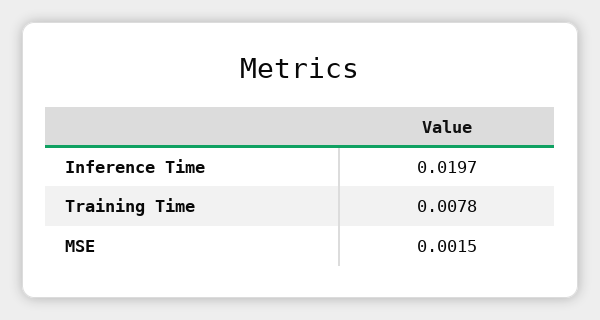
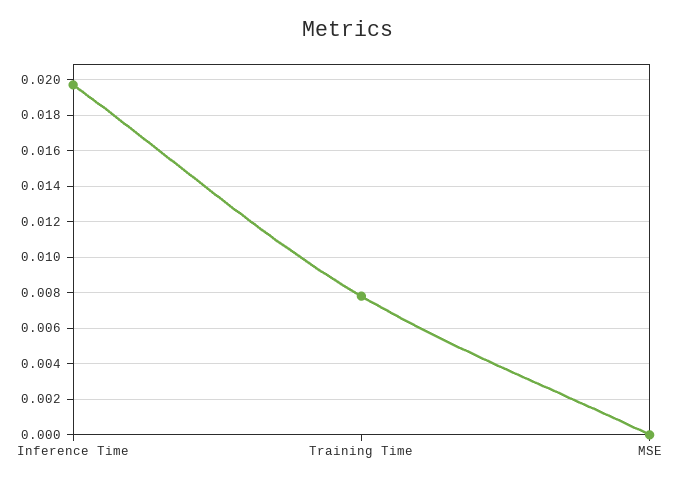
  {
    "Inference Time": 0.0197,
    "Training Time": 0.0078,
-   "MSE": 0.0015
+   "MSE": 0
  }

